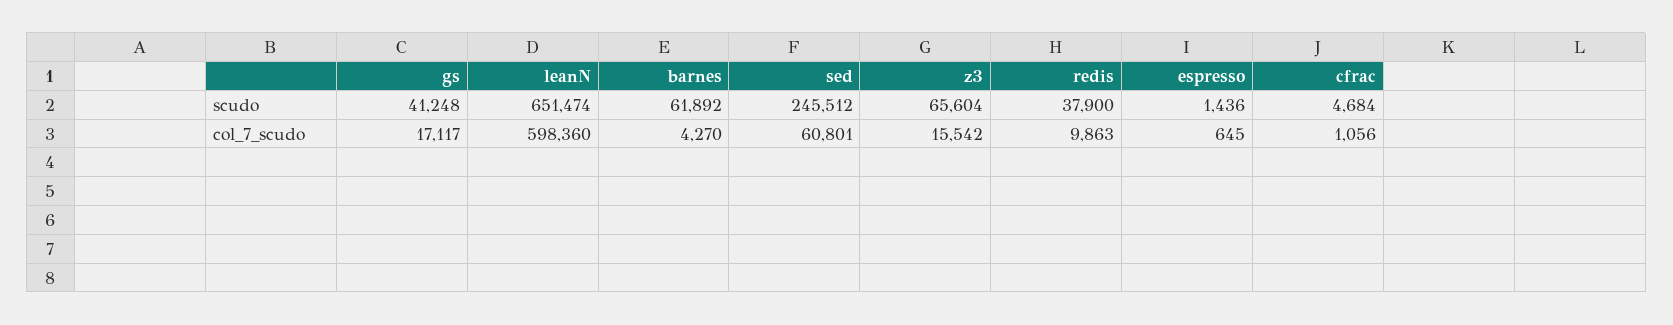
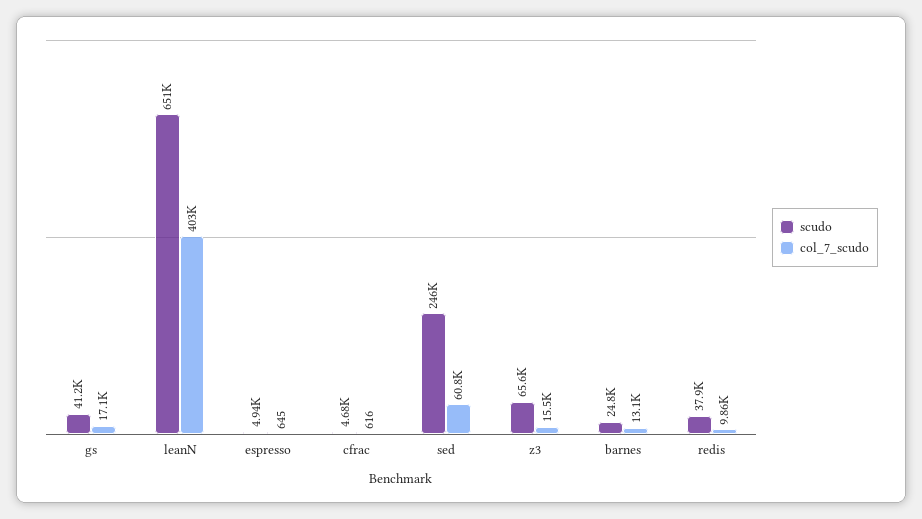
  {
    "scudo": {
      "gs": 41248,
      "leanN": 651474,
-     "barnes": 61892,
+     "barnes": 24800,
      "sed": 245512,
      "z3": 65604,
      "redis": 37900,
-     "espresso": 1436,
+     "espresso": 4940,
      "cfrac": 4684
    },
    "col_7_scudo": {
      "gs": 17117,
-     "leanN": 598360,
+     "leanN": 403000,
-     "barnes": 4270,
+     "barnes": 13100,
      "sed": 60801,
      "z3": 15542,
      "redis": 9863,
      "espresso": 645,
-     "cfrac": 1056
+     "cfrac": 616
    }
  }

